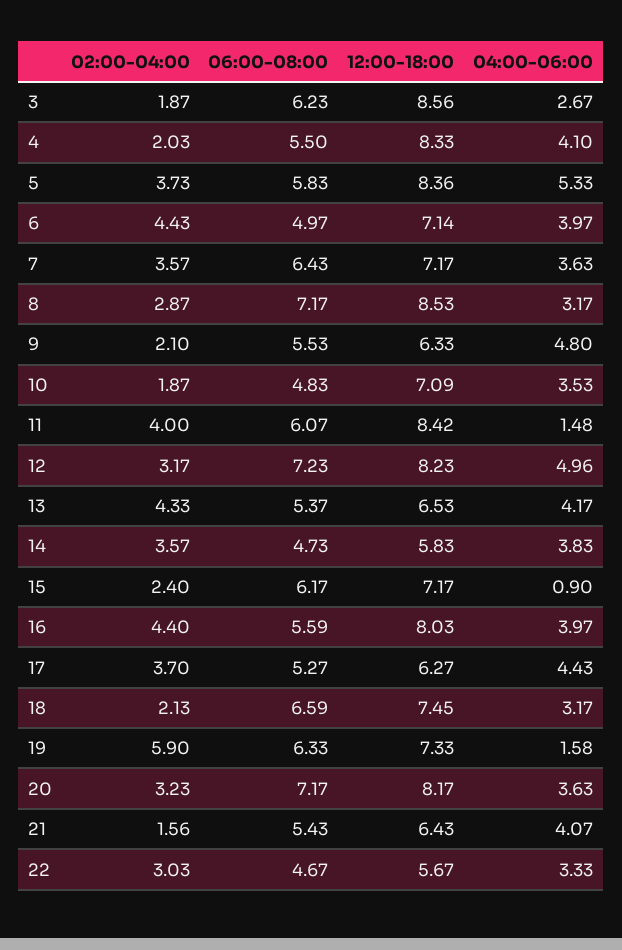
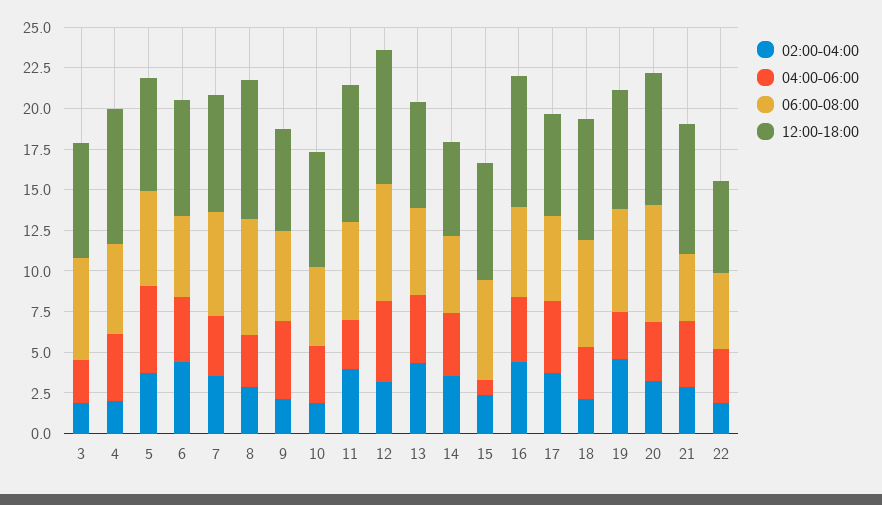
  {
    "02:00-04:00": {
      "3": 1.87,
      "4": 2.03,
      "5": 3.73,
      "6": 4.43,
      "7": 3.57,
      "8": 2.87,
      "9": 2.1,
      "10": 1.87,
      "11": 4,
      "12": 3.17,
      "13": 4.33,
      "14": 3.57,
      "15": 2.4,
      "16": 4.4,
      "17": 3.7,
      "18": 2.13,
-     "19": 5.9,
+     "19": 4.5,
      "20": 3.23,
-     "21": 1.56,
+     "21": 3,
-     "22": 3.03
+     "22": 2
    },
    "06:00-08:00": {
      "3": 6.23,
      "4": 5.5,
      "5": 5.83,
      "6": 4.97,
      "7": 6.43,
      "8": 7.17,
      "9": 5.53,
      "10": 4.83,
      "11": 6.07,
      "12": 7.23,
      "13": 5.37,
      "14": 4.73,
      "15": 6.17,
      "16": 5.59,
      "17": 5.27,
      "18": 6.59,
      "19": 6.33,
      "20": 7.17,
-     "21": 5.43,
+     "21": 4,
      "22": 4.67
    },
    "12:00-18:00": {
-     "3": 8.56,
+     "3": 7,
      "4": 8.33,
-     "5": 8.36,
+     "5": 7,
      "6": 7.14,
      "7": 7.17,
      "8": 8.53,
      "9": 6.33,
      "10": 7.09,
      "11": 8.42,
      "12": 8.23,
      "13": 6.53,
      "14": 5.83,
      "15": 7.17,
      "16": 8.03,
      "17": 6.27,
      "18": 7.45,
      "19": 7.33,
      "20": 8.17,
-     "21": 6.43,
+     "21": 8,
      "22": 5.67
    },
    "04:00-06:00": {
      "3": 2.67,
      "4": 4.1,
      "5": 5.33,
      "6": 3.97,
      "7": 3.63,
      "8": 3.17,
      "9": 4.8,
      "10": 3.53,
-     "11": 1.48,
+     "11": 3,
      "12": 4.96,
      "13": 4.17,
      "14": 3.83,
      "15": 0.9,
      "16": 3.97,
      "17": 4.43,
      "18": 3.17,
-     "19": 1.58,
+     "19": 3,
      "20": 3.63,
      "21": 4.07,
      "22": 3.33
    }
  }

